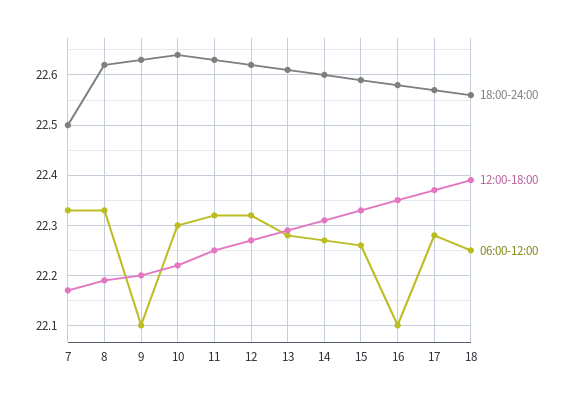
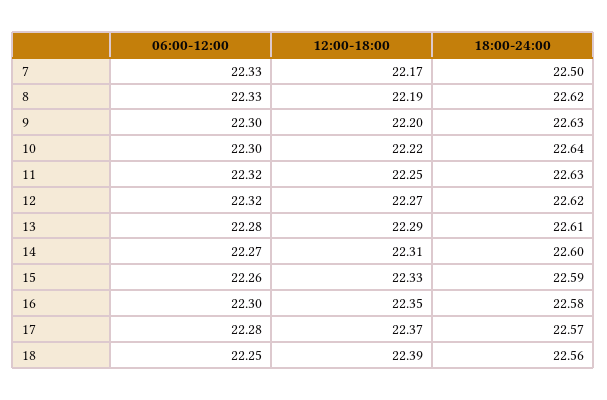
  {
    "18:00-24:00": {
      "7": 22.5,
      "8": 22.62,
      "9": 22.63,
      "10": 22.64,
      "11": 22.63,
      "12": 22.62,
      "13": 22.61,
      "14": 22.6,
      "15": 22.59,
      "16": 22.58,
      "17": 22.57,
      "18": 22.56
    },
    "12:00-18:00": {
      "7": 22.17,
      "8": 22.19,
      "9": 22.2,
      "10": 22.22,
      "11": 22.25,
      "12": 22.27,
      "13": 22.29,
      "14": 22.31,
      "15": 22.33,
      "16": 22.35,
      "17": 22.37,
      "18": 22.39
    },
    "06:00-12:00": {
      "7": 22.33,
      "8": 22.33,
-     "9": 22.1,
+     "9": 22.3,
      "10": 22.3,
      "11": 22.32,
      "12": 22.32,
      "13": 22.28,
      "14": 22.27,
      "15": 22.26,
-     "16": 22.1,
+     "16": 22.3,
      "17": 22.28,
      "18": 22.25
    }
  }

